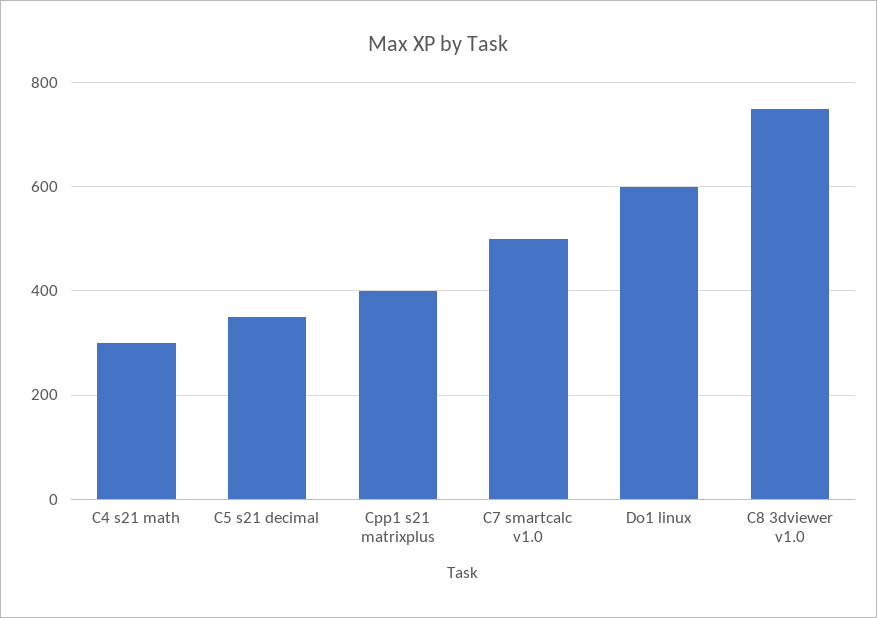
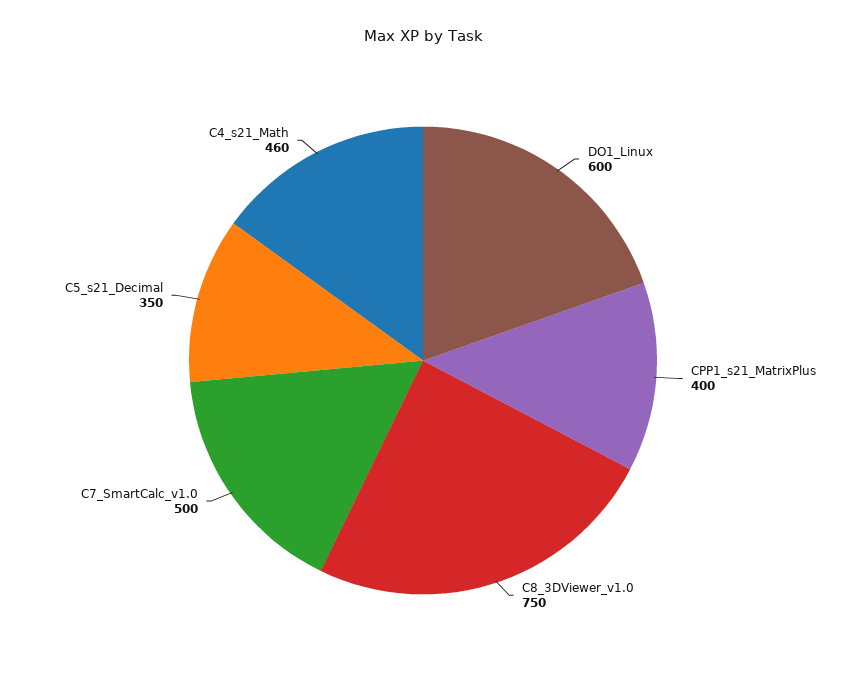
  {
-   "C4 s21 math": 300,
+   "C4 s21 math": 460,
    "C5 s21 decimal": 350,
    "Cpp1 s21 matrixplus": 400,
    "C7 smartcalc v1.0": 500,
    "Do1 linux": 600,
    "C8 3dviewer v1.0": 750
  }

